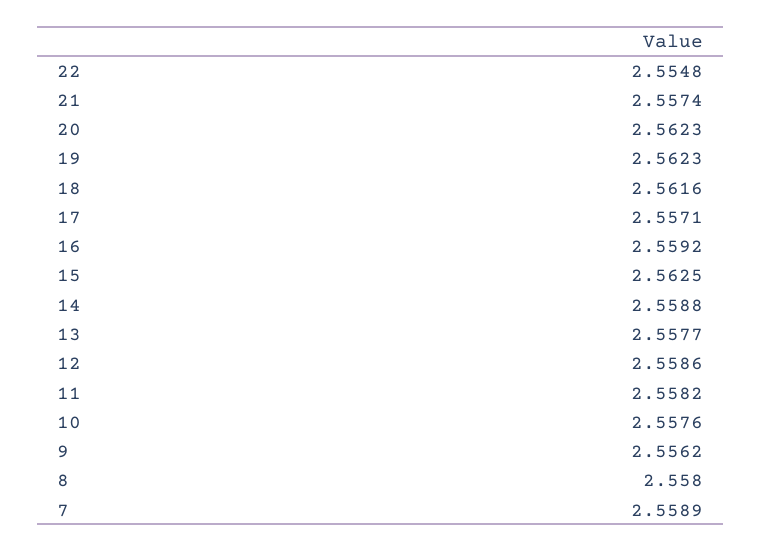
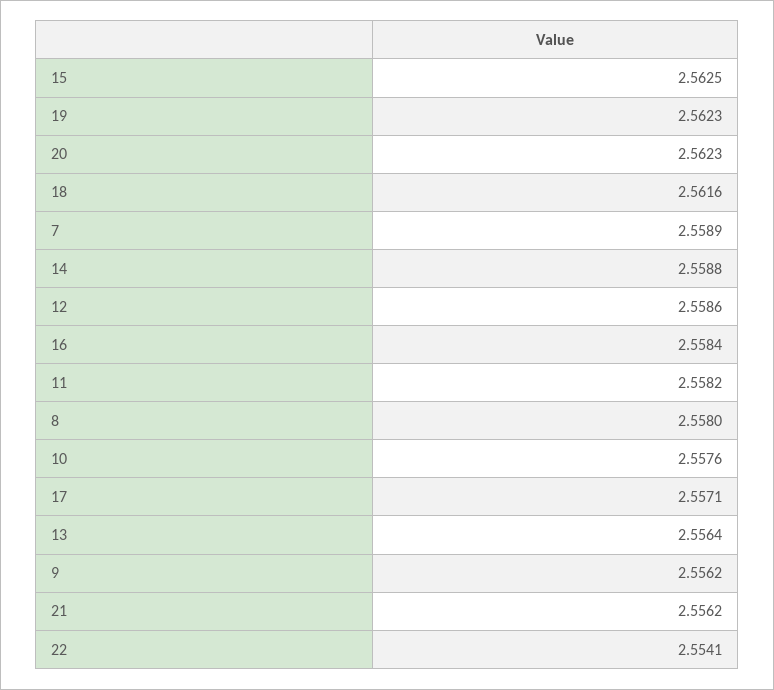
  {
-   "22": 2.5548,
+   "22": 2.5541,
-   "21": 2.5574,
+   "21": 2.5562,
    "20": 2.5623,
    "19": 2.5623,
    "18": 2.5616,
    "17": 2.5571,
-   "16": 2.5592,
+   "16": 2.5584,
    "15": 2.5625,
    "14": 2.5588,
-   "13": 2.5577,
+   "13": 2.5564,
    "12": 2.5586,
    "11": 2.5582,
    "10": 2.5576,
    "9": 2.5562,
    "8": 2.558,
    "7": 2.5589
  }

